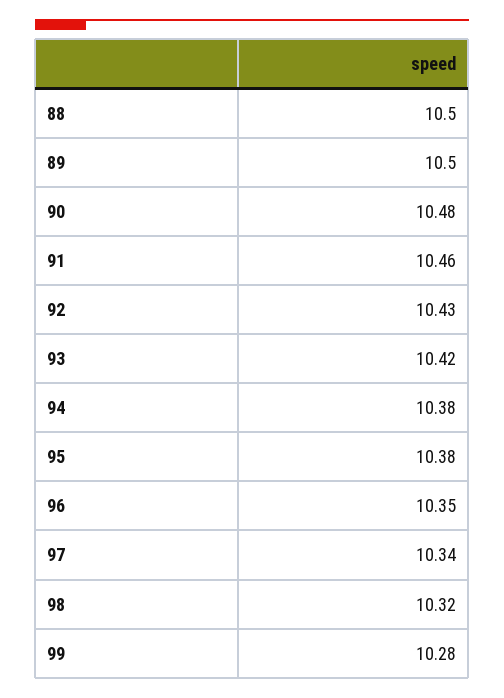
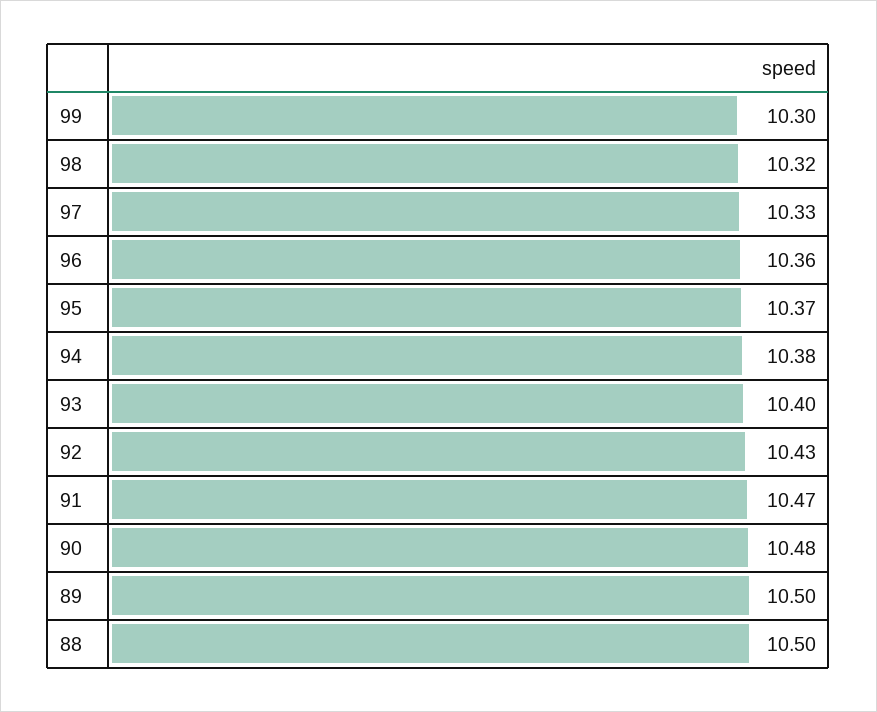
  {
    "88": 10.5,
    "89": 10.5,
    "90": 10.48,
-   "91": 10.46,
+   "91": 10.47,
    "92": 10.43,
-   "93": 10.42,
+   "93": 10.4,
    "94": 10.38,
-   "95": 10.38,
+   "95": 10.37,
-   "96": 10.35,
+   "96": 10.36,
-   "97": 10.34,
+   "97": 10.33,
    "98": 10.32,
-   "99": 10.28
+   "99": 10.3
  }

